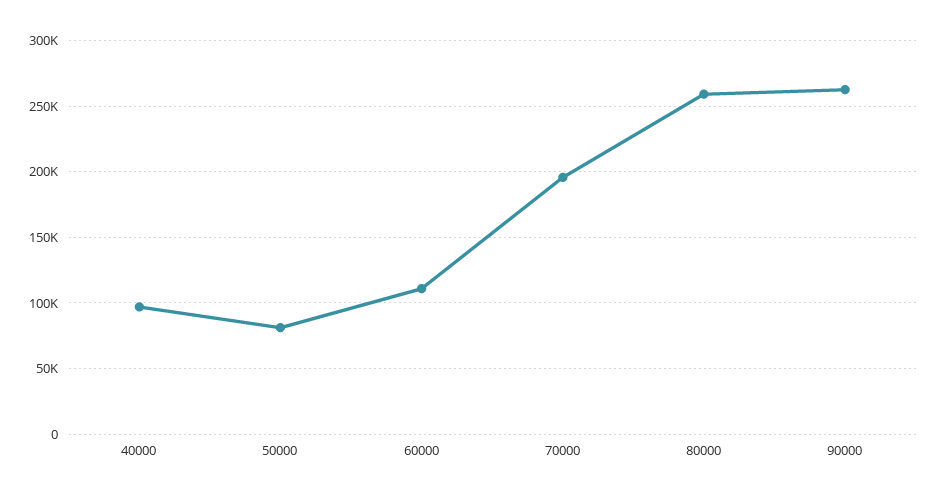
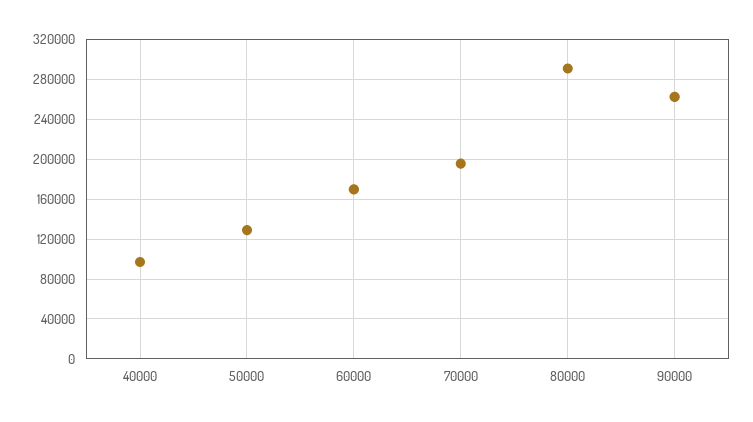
  {
    "40000": 95000,
-   "50000": 80000,
+   "50000": 130000,
-   "60000": 110000,
+   "60000": 170000,
    "70000": 195000,
-   "80000": 260000,
+   "80000": 290000,
    "90000": 260000
  }

